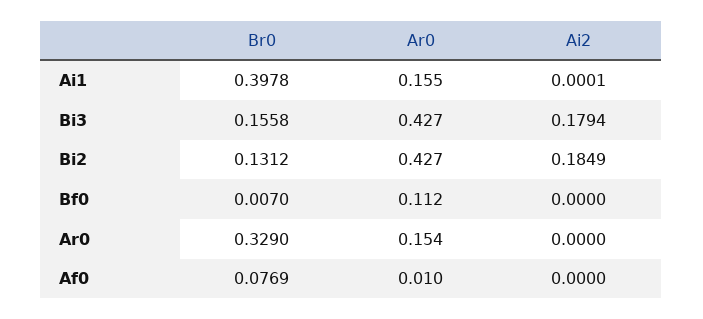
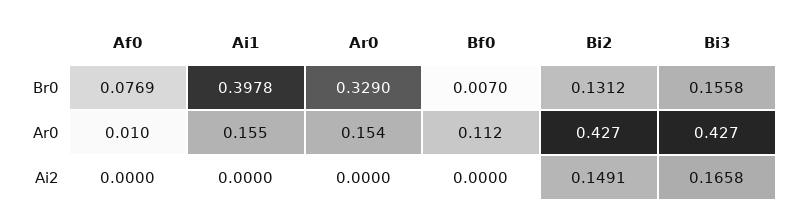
  {
    "Br0": {
      "Ai1": 0.3978,
      "Bi3": 0.1558,
      "Bi2": 0.1312,
      "Bf0": 0.007,
      "Ar0": 0.329,
      "Af0": 0.0769
    },
    "Ar0": {
      "Ai1": 0.155,
      "Bi3": 0.427,
      "Bi2": 0.427,
      "Bf0": 0.112,
      "Ar0": 0.154,
      "Af0": 0.01
    },
    "Ai2": {
-     "Ai1": 0.0001,
+     "Ai1": 0,
-     "Bi3": 0.1794,
+     "Bi3": 0.1658,
-     "Bi2": 0.1849,
+     "Bi2": 0.1491,
      "Bf0": 0,
      "Ar0": 0,
      "Af0": 0
    }
  }

